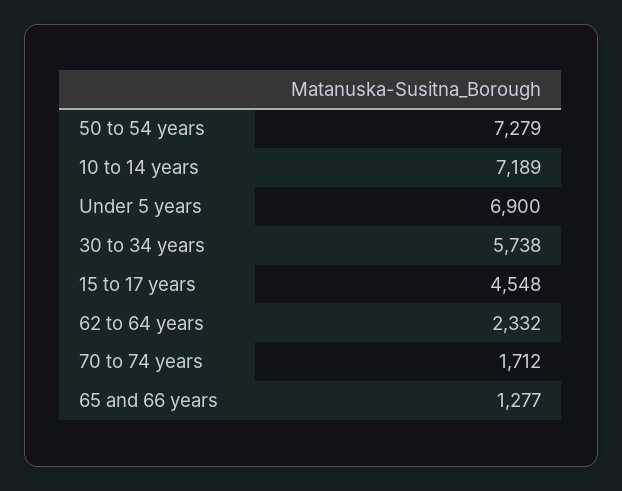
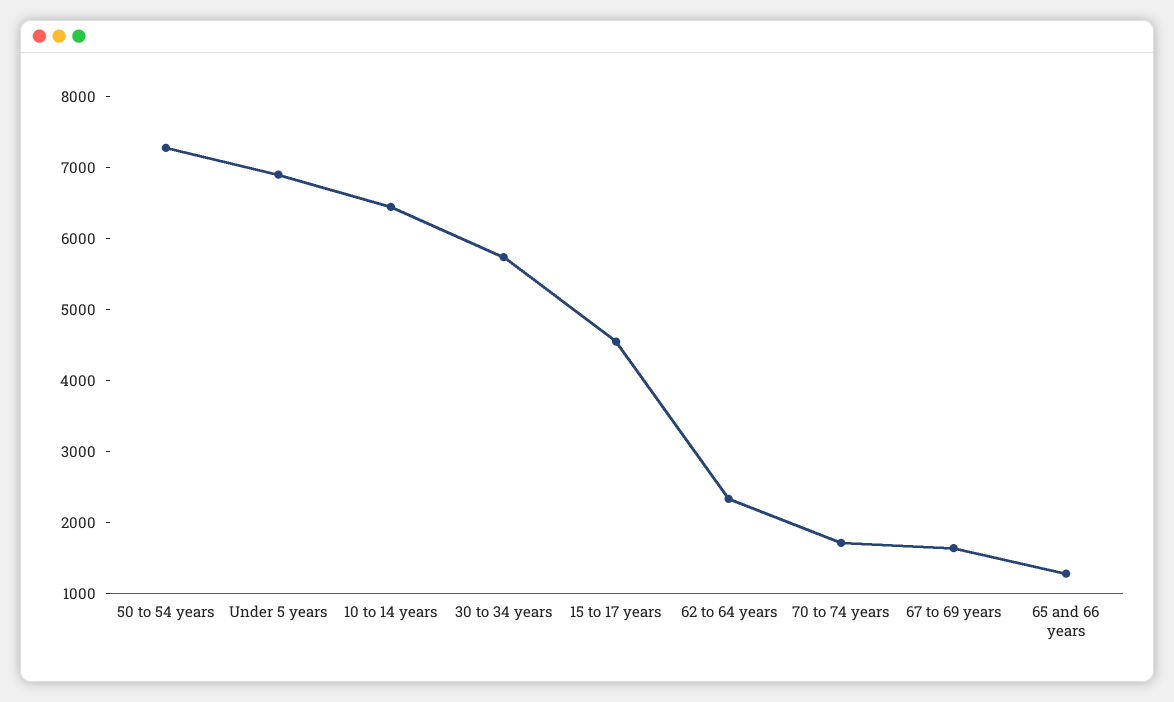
  {
    "50 to 54 years": 7279,
-   "10 to 14 years": 7189,
+   "10 to 14 years": 6400,
    "Under 5 years": 6900,
    "30 to 34 years": 5738,
    "15 to 17 years": 4548,
    "62 to 64 years": 2332,
    "70 to 74 years": 1712,
-   "65 and 66 years": 1277
+   "65 and 66 years": 1277,
+   "67 to 69 years": 1600
  }

